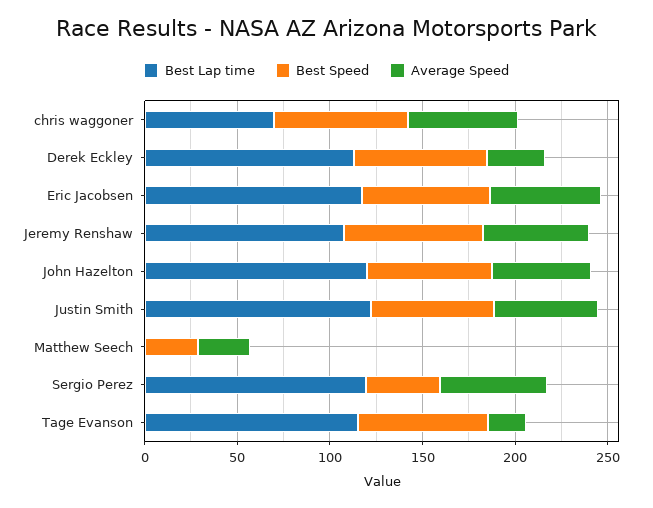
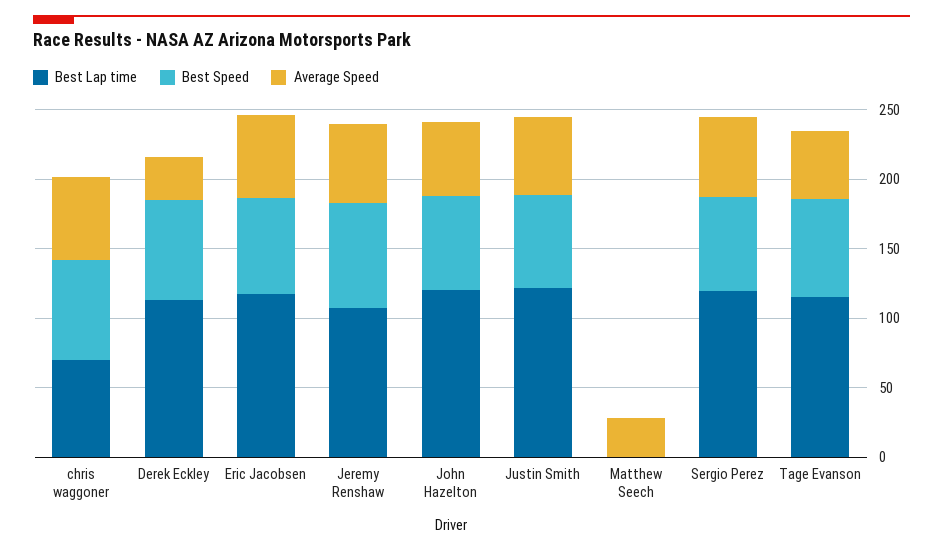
  {
    "Best Lap time": {
      "chris waggoner": 70,
      "Derek Eckley": 110,
      "Eric Jacobsen": 120,
      "Jeremy Renshaw": 110,
      "John Hazelton": 120,
      "Justin Smith": 120,
      "Matthew Seech": 0,
      "Sergio Perez": 120,
      "Tage Evanson": 120
    },
    "Best Speed": {
      "chris waggoner": 70,
      "Derek Eckley": 70,
      "Eric Jacobsen": 70,
      "Jeremy Renshaw": 80,
      "John Hazelton": 70,
      "Justin Smith": 70,
-     "Matthew Seech": 30,
+     "Matthew Seech": 0,
-     "Sergio Perez": 40,
+     "Sergio Perez": 70,
      "Tage Evanson": 70
    },
    "Average Speed": {
      "chris waggoner": 60,
      "Derek Eckley": 30,
      "Eric Jacobsen": 60,
      "Jeremy Renshaw": 60,
      "John Hazelton": 50,
      "Justin Smith": 60,
      "Matthew Seech": 30,
      "Sergio Perez": 60,
-     "Tage Evanson": 20
+     "Tage Evanson": 50
    }
  }

